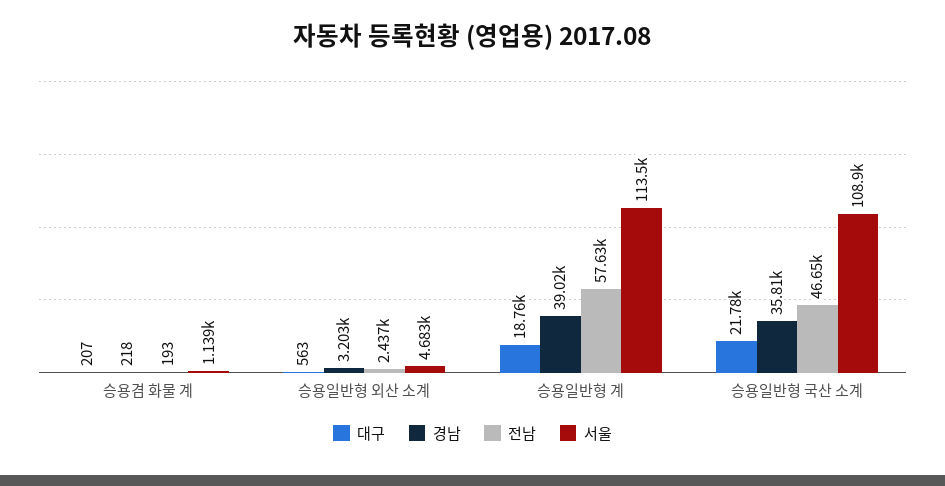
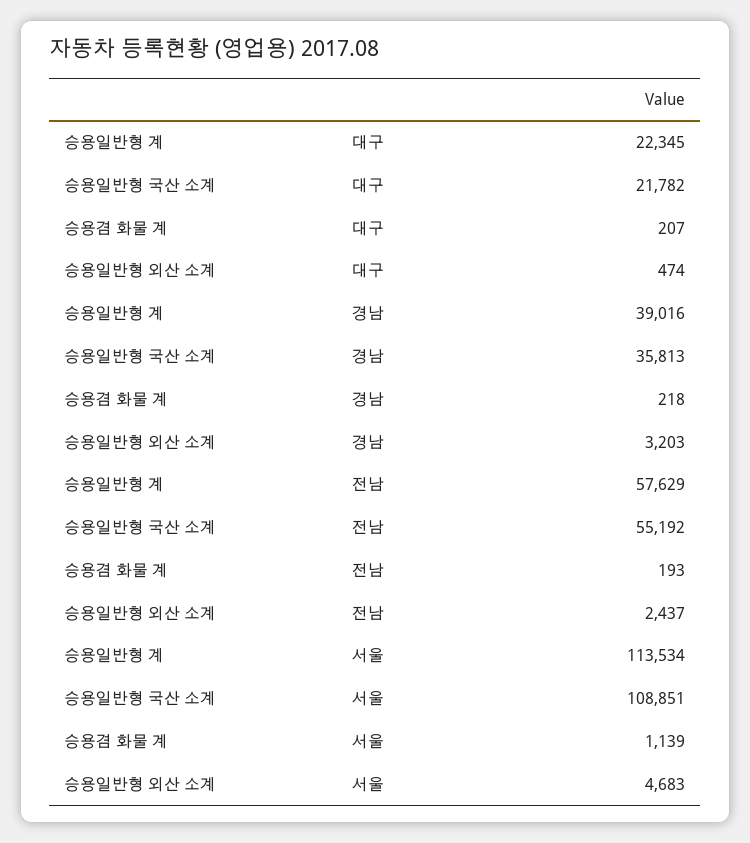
  {
    "대구": {
      "승용겸 화물 계": 207,
-     "승용일반형 외산 소계": 563,
+     "승용일반형 외산 소계": 474,
-     "승용일반형 계": 18760,
+     "승용일반형 계": 22345,
      "승용일반형 국산 소계": 21782
    },
    "경남": {
      "승용겸 화물 계": 218,
      "승용일반형 외산 소계": 3203,
      "승용일반형 계": 39016,
      "승용일반형 국산 소계": 35813
    },
    "전남": {
      "승용겸 화물 계": 193,
      "승용일반형 외산 소계": 2437,
      "승용일반형 계": 57629,
-     "승용일반형 국산 소계": 46650
+     "승용일반형 국산 소계": 55192
    },
    "서울": {
      "승용겸 화물 계": 1139,
      "승용일반형 외산 소계": 4683,
      "승용일반형 계": 113534,
      "승용일반형 국산 소계": 108851
    }
  }

